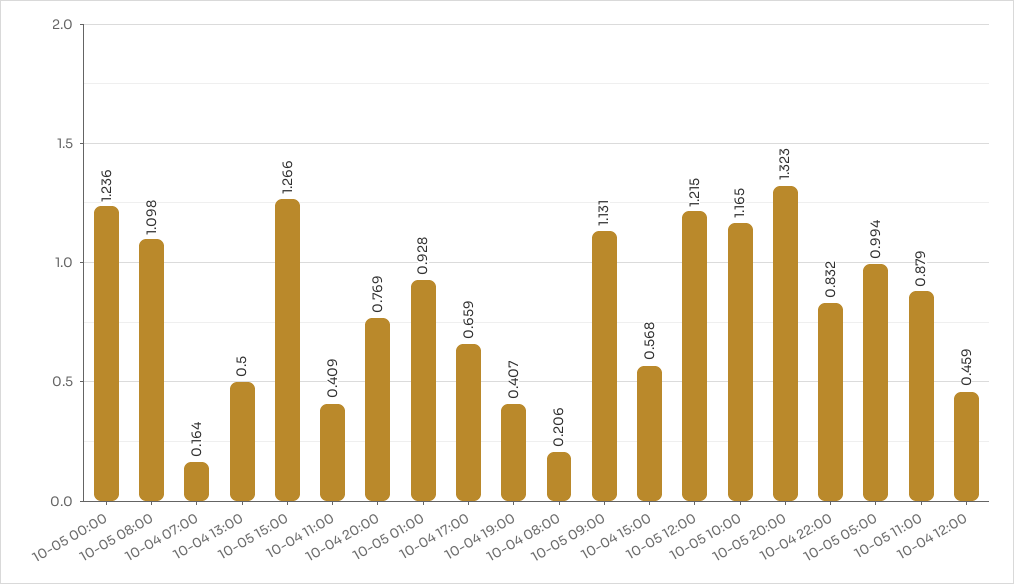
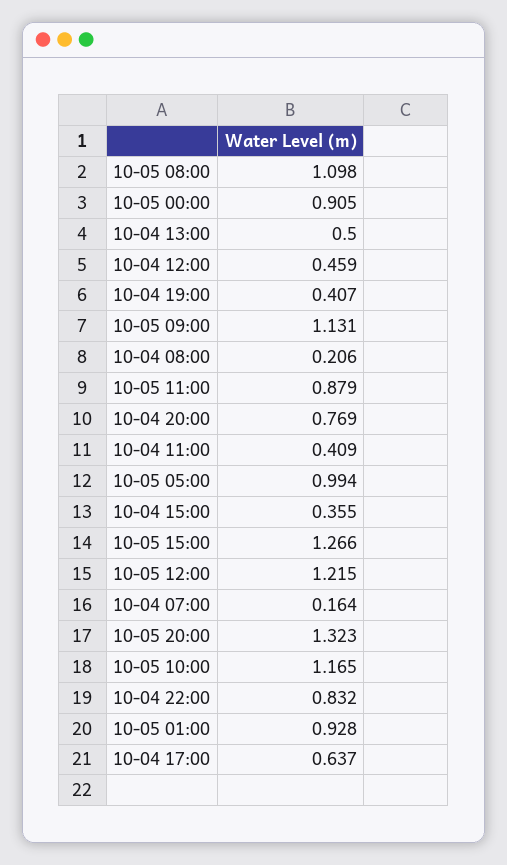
  {
-   "10-05 00:00": 1.236,
+   "10-05 00:00": 0.905,
    "10-05 08:00": 1.098,
    "10-04 07:00": 0.164,
    "10-04 13:00": 0.5,
    "10-05 15:00": 1.266,
    "10-04 11:00": 0.409,
    "10-04 20:00": 0.769,
    "10-05 01:00": 0.928,
-   "10-04 17:00": 0.659,
+   "10-04 17:00": 0.637,
    "10-04 19:00": 0.407,
    "10-04 08:00": 0.206,
    "10-05 09:00": 1.131,
-   "10-04 15:00": 0.568,
+   "10-04 15:00": 0.355,
    "10-05 12:00": 1.215,
    "10-05 10:00": 1.165,
    "10-05 20:00": 1.323,
    "10-04 22:00": 0.832,
    "10-05 05:00": 0.994,
    "10-05 11:00": 0.879,
    "10-04 12:00": 0.459
  }

